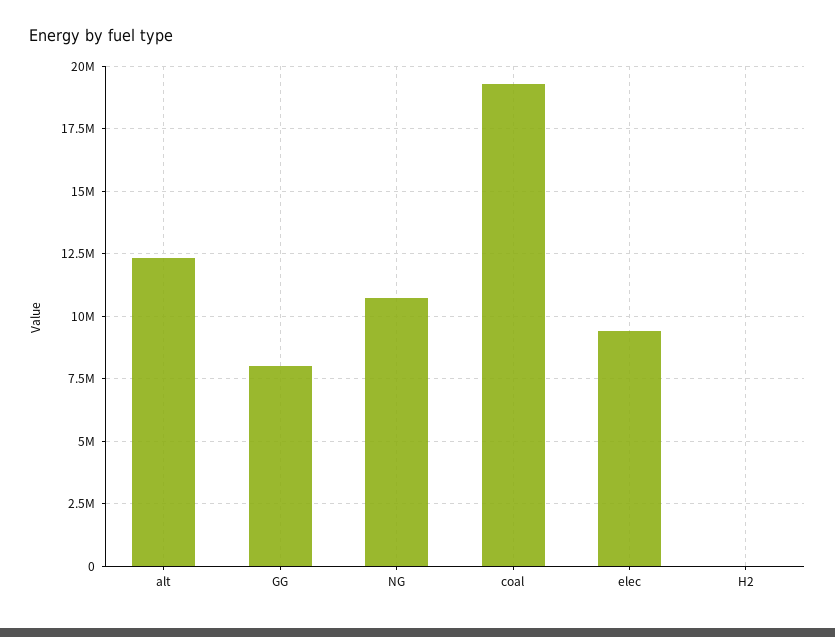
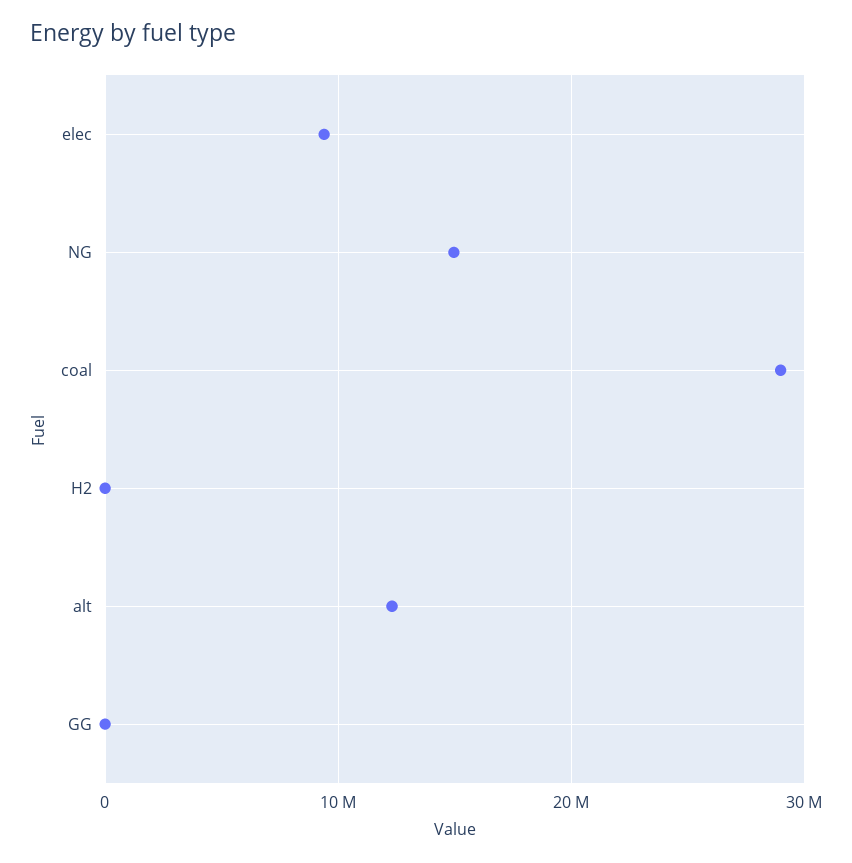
  {
    "alt": 12250000,
-   "GG": 8000000,
+   "GG": 0,
-   "NG": 10750000,
+   "NG": 15000000,
-   "coal": 19250000,
+   "coal": 29000000,
    "elec": 9500000,
    "H2": 0
  }

